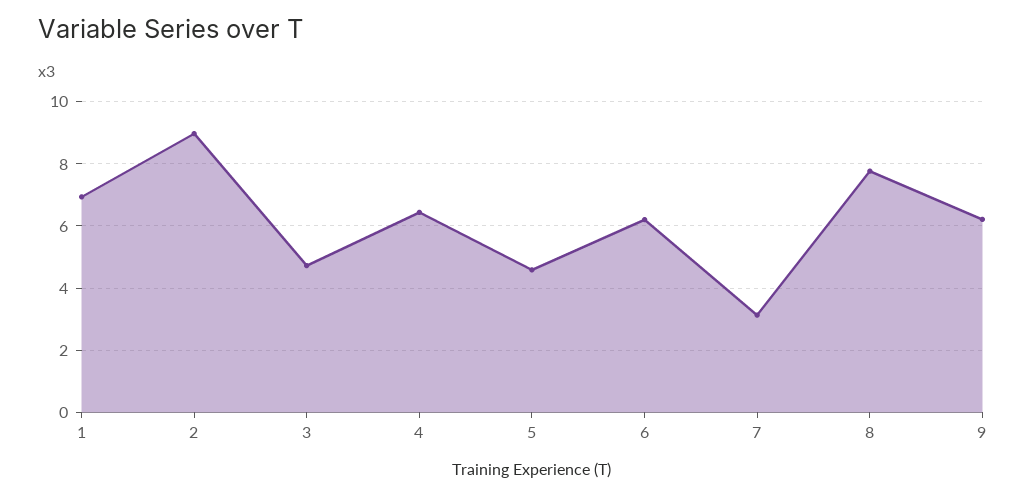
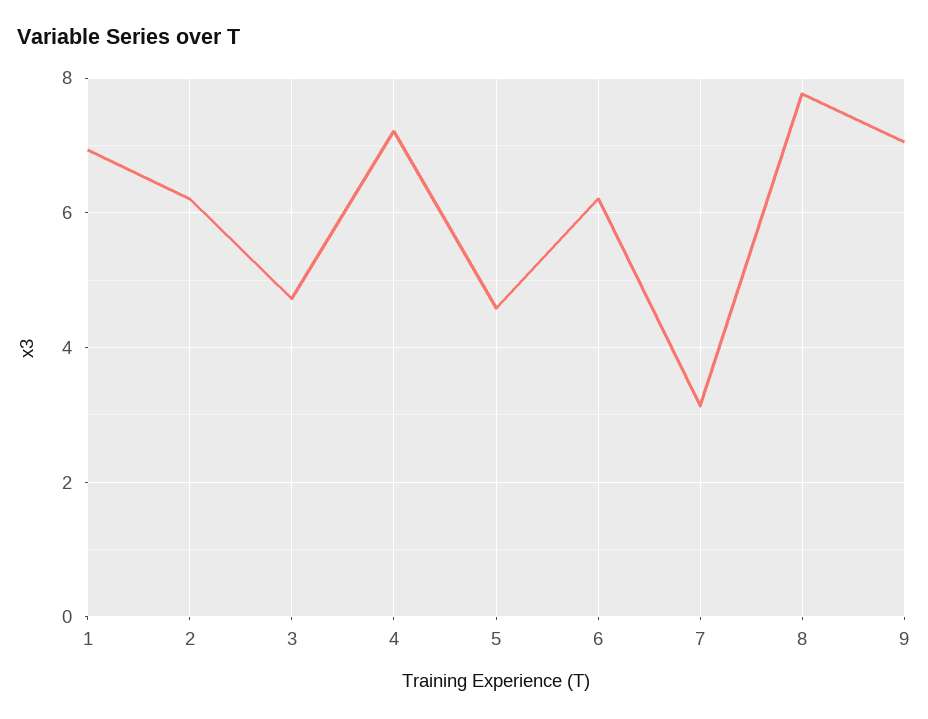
  {
    "1": 7,
-   "2": 9,
+   "2": 6.2,
    "3": 4.8,
-   "4": 6.4,
+   "4": 7.2,
    "5": 4.6,
    "6": 6.2,
    "7": 3.2,
    "8": 7.8,
-   "9": 6.2
+   "9": 7
  }

